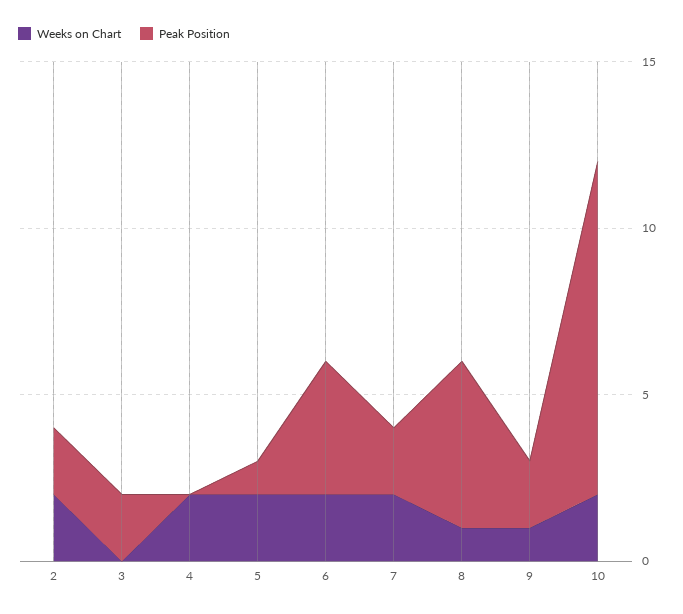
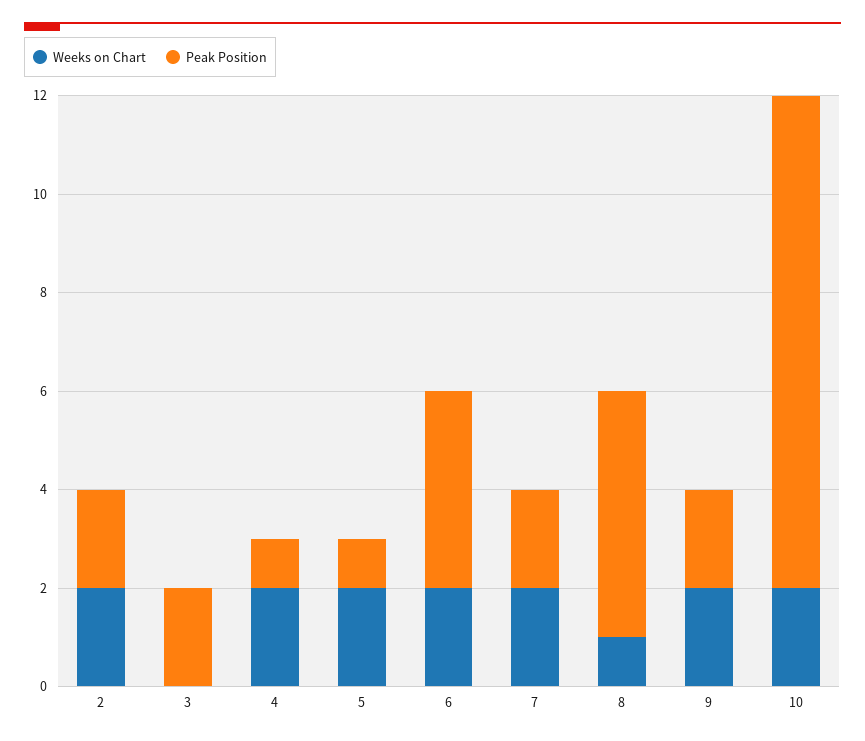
  {
    "Weeks on Chart": {
      "2": 2,
      "3": 0,
      "4": 2,
      "5": 2,
      "6": 2,
      "7": 2,
      "8": 1,
-     "9": 1,
+     "9": 2,
      "10": 2
    },
    "Peak Position": {
      "2": 2,
      "3": 2,
-     "4": 0,
+     "4": 1,
      "5": 1,
      "6": 4,
      "7": 2,
      "8": 5,
      "9": 2,
      "10": 10
    }
  }

